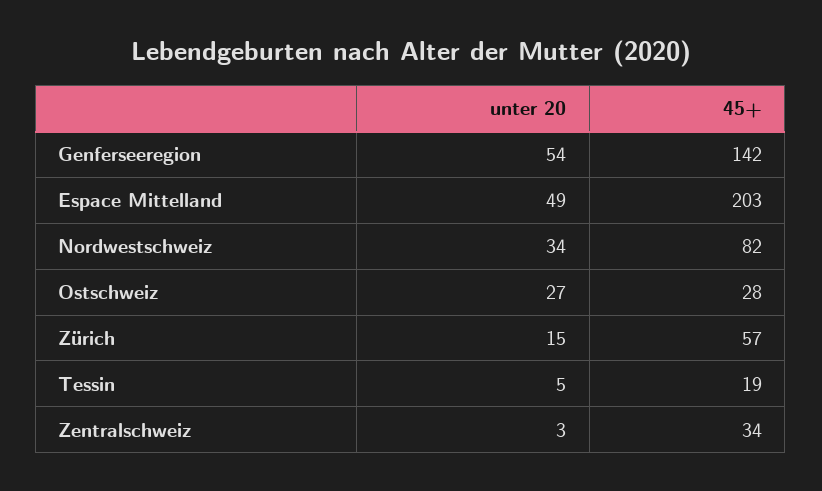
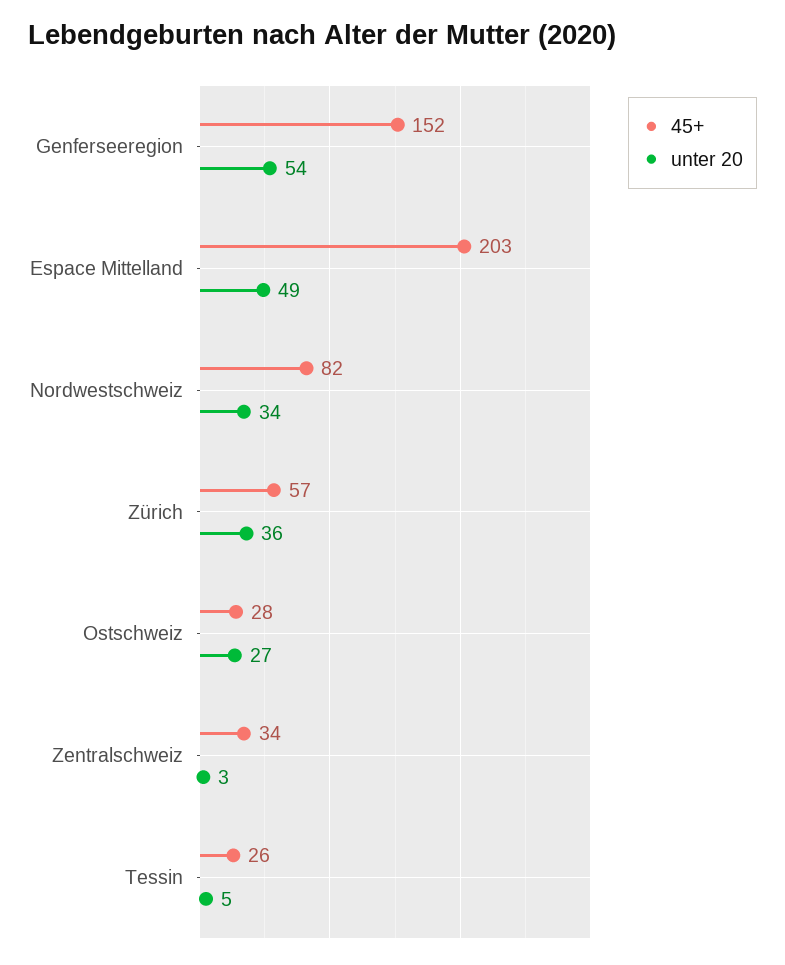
  {
    "unter 20": {
      "Genferseeregion": 54,
      "Espace Mittelland": 49,
      "Nordwestschweiz": 34,
      "Ostschweiz": 27,
-     "Zürich": 15,
+     "Zürich": 36,
      "Tessin": 5,
      "Zentralschweiz": 3
    },
    "45+": {
-     "Genferseeregion": 142,
+     "Genferseeregion": 152,
      "Espace Mittelland": 203,
      "Nordwestschweiz": 82,
      "Ostschweiz": 28,
      "Zürich": 57,
-     "Tessin": 19,
+     "Tessin": 26,
      "Zentralschweiz": 34
    }
  }

